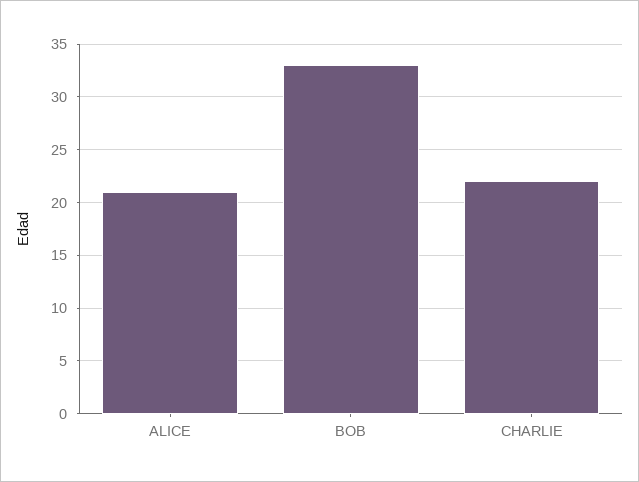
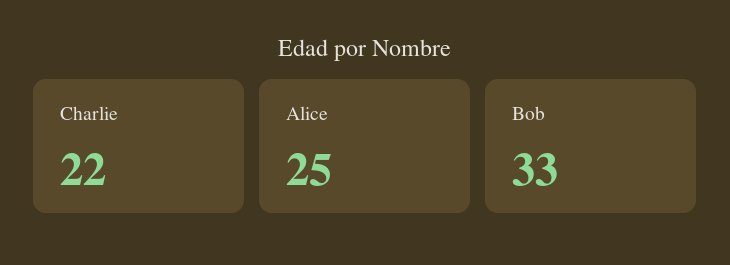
  {
-   "ALICE": 21,
+   "ALICE": 25,
    "BOB": 33,
    "CHARLIE": 22
  }

